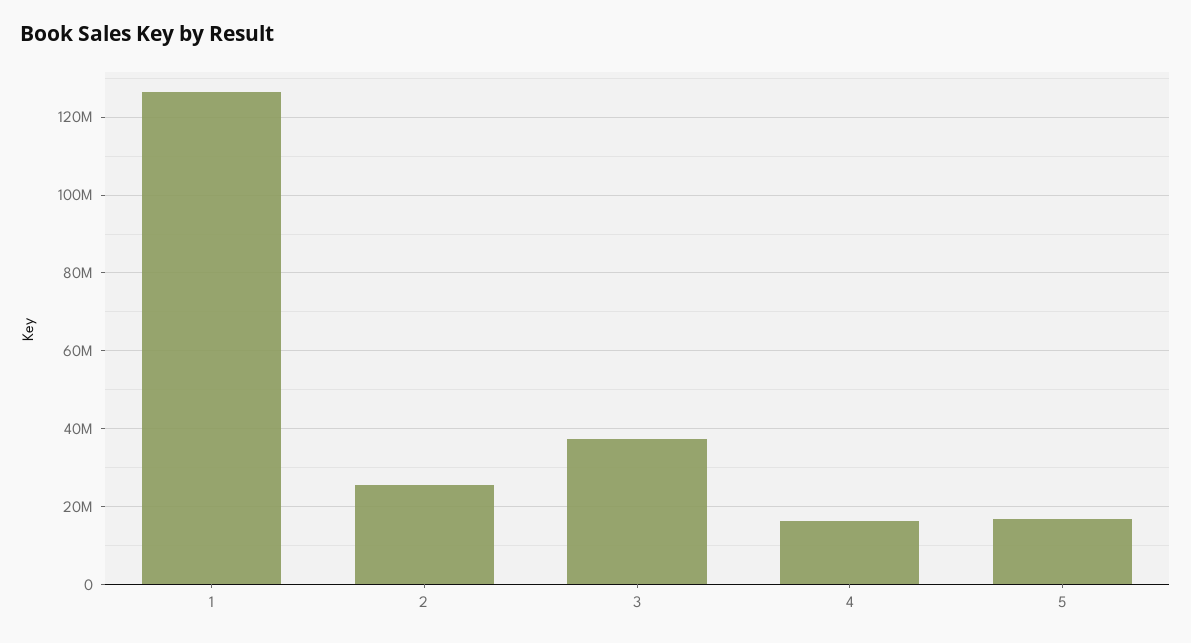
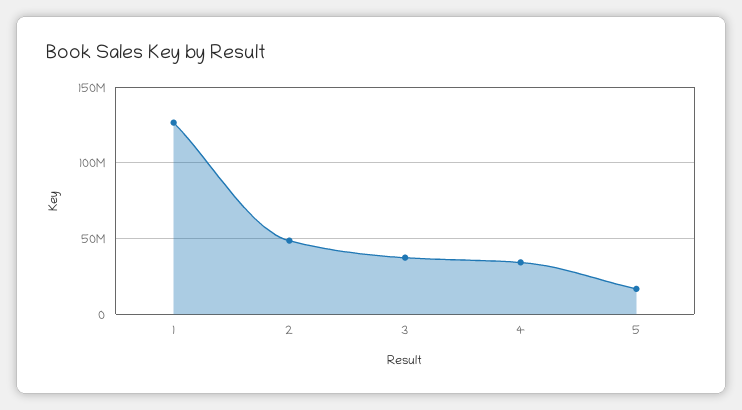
  {
    "1": 126000000,
-   "2": 26000000,
+   "2": 50000000,
    "3": 38000000,
-   "4": 16000000,
+   "4": 35000000,
    "5": 16000000
  }

